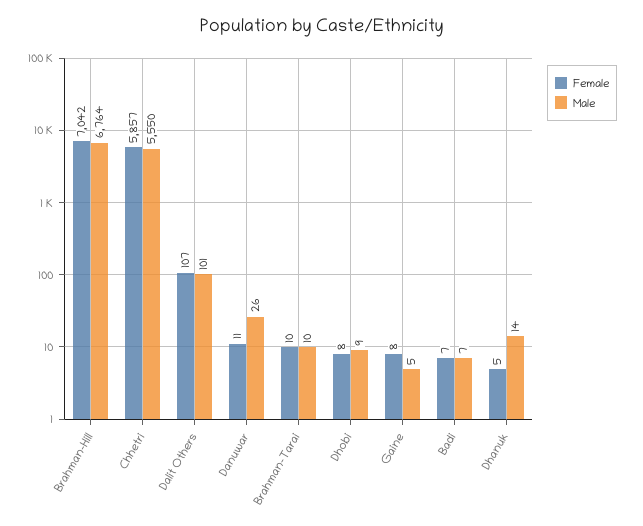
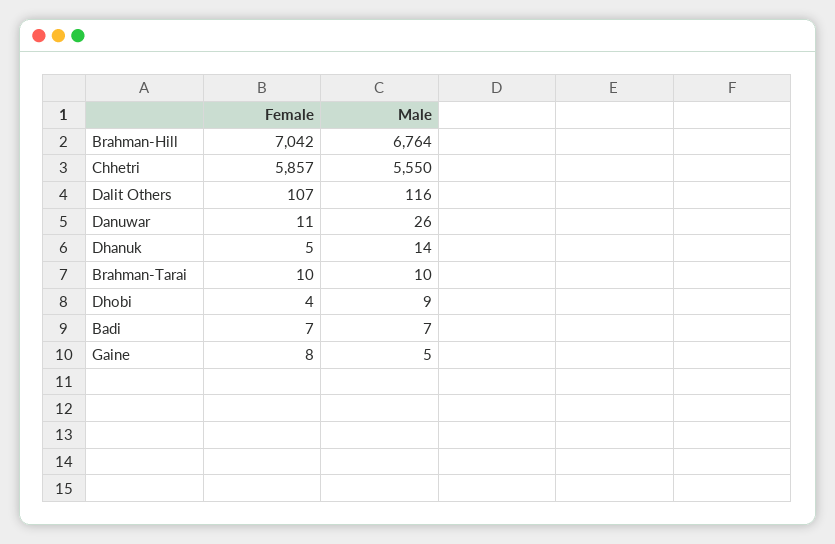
  {
    "Female": {
      "Brahman-Hill": 7042,
      "Chhetri": 5857,
      "Dalit Others": 107,
      "Danuwar": 11,
      "Brahman-Tarai": 10,
-     "Dhobi": 8,
+     "Dhobi": 4,
      "Gaine": 8,
      "Badi": 7,
      "Dhanuk": 5
    },
    "Male": {
      "Brahman-Hill": 6764,
      "Chhetri": 5550,
-     "Dalit Others": 101,
+     "Dalit Others": 116,
      "Danuwar": 26,
      "Brahman-Tarai": 10,
      "Dhobi": 9,
      "Gaine": 5,
      "Badi": 7,
      "Dhanuk": 14
    }
  }

